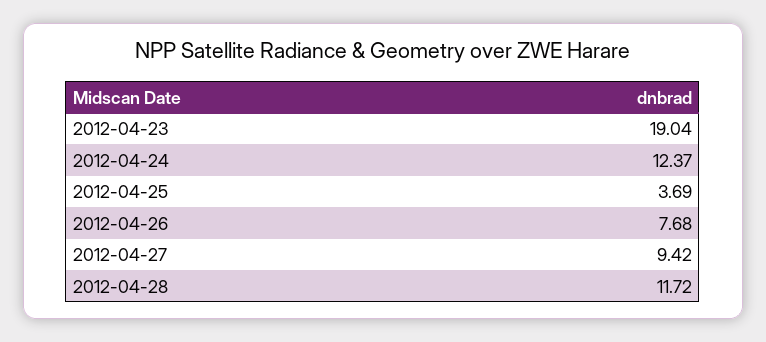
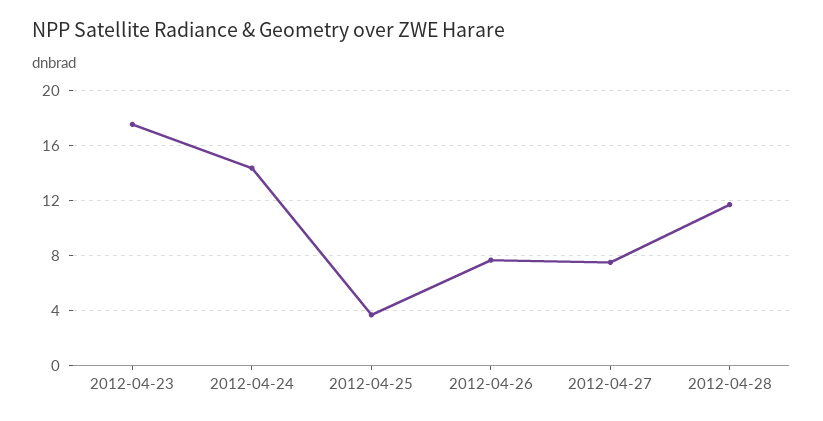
  {
-   "2012-04-23": 19.04,
+   "2012-04-23": 17.5,
-   "2012-04-24": 12.37,
+   "2012-04-24": 14.5,
    "2012-04-25": 3.69,
    "2012-04-26": 7.68,
-   "2012-04-27": 9.42,
+   "2012-04-27": 7.5,
    "2012-04-28": 11.72
  }

